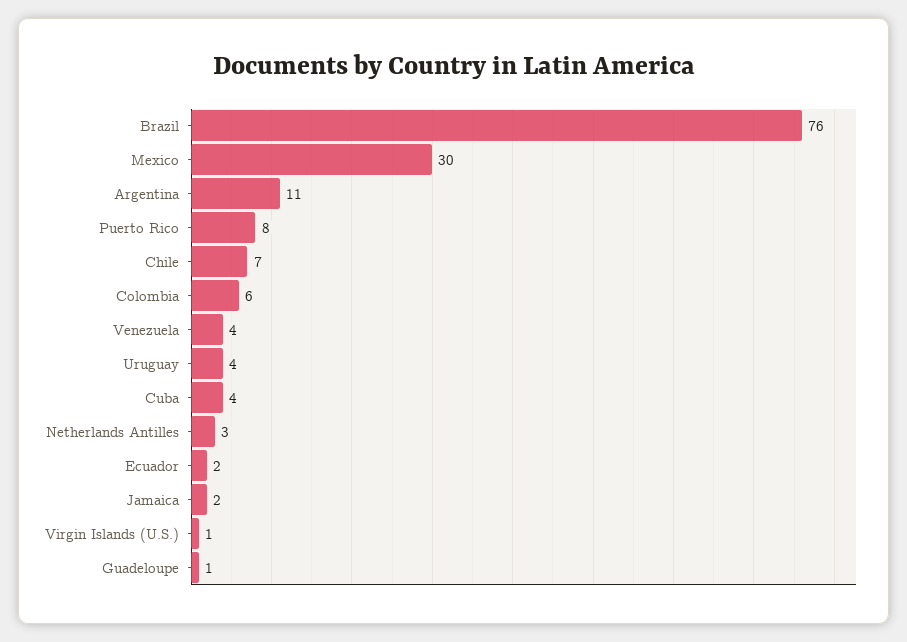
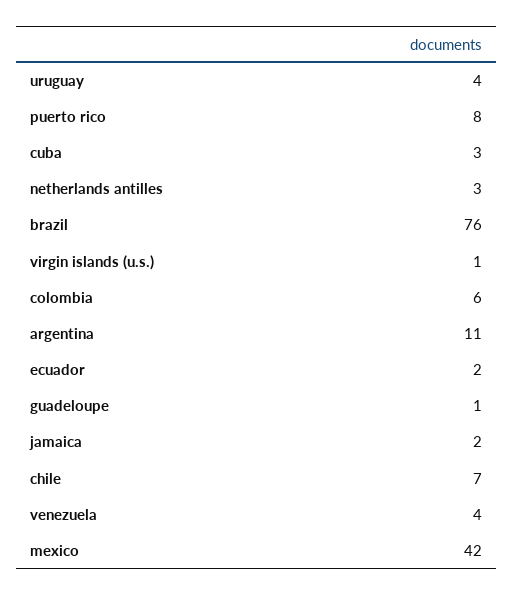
  {
    "Brazil": 76,
-   "Mexico": 30,
+   "Mexico": 42,
    "Argentina": 11,
    "Puerto Rico": 8,
    "Chile": 7,
    "Colombia": 6,
    "Venezuela": 4,
    "Uruguay": 4,
-   "Cuba": 4,
+   "Cuba": 3,
    "Netherlands Antilles": 3,
    "Ecuador": 2,
    "Jamaica": 2,
    "Virgin Islands (U.S.)": 1,
    "Guadeloupe": 1
  }

